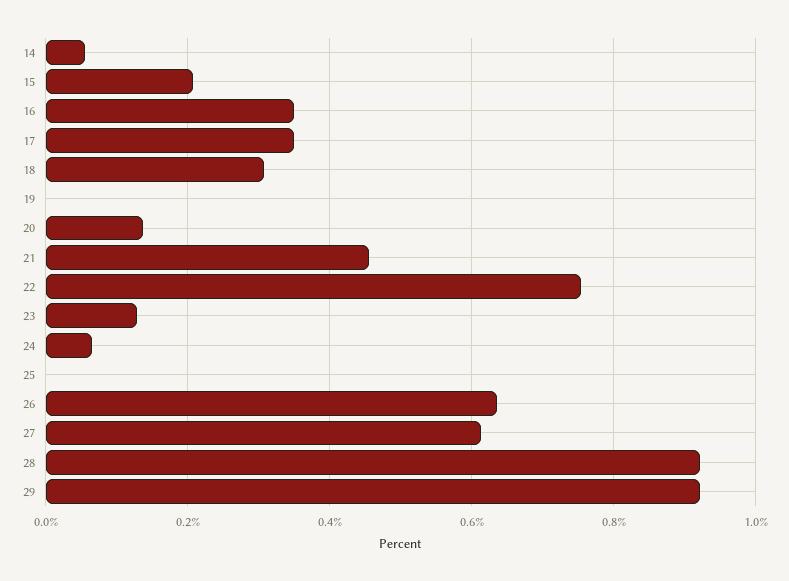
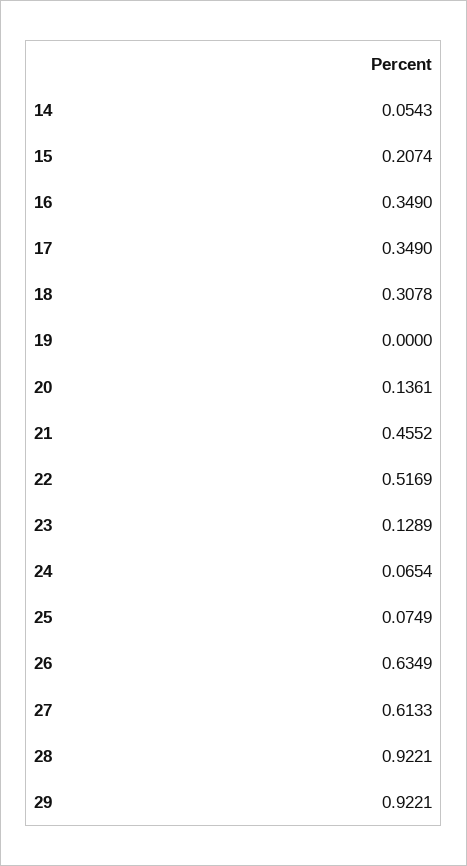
  {
    "14": 0.0543,
    "15": 0.2074,
    "16": 0.349,
    "17": 0.349,
    "18": 0.3078,
    "19": 0,
    "20": 0.1361,
    "21": 0.4552,
-   "22": 0.76,
+   "22": 0.5169,
    "23": 0.1289,
    "24": 0.0654,
-   "25": 0,
+   "25": 0.0749,
    "26": 0.6349,
    "27": 0.6133,
    "28": 0.9221,
    "29": 0.9221
  }

